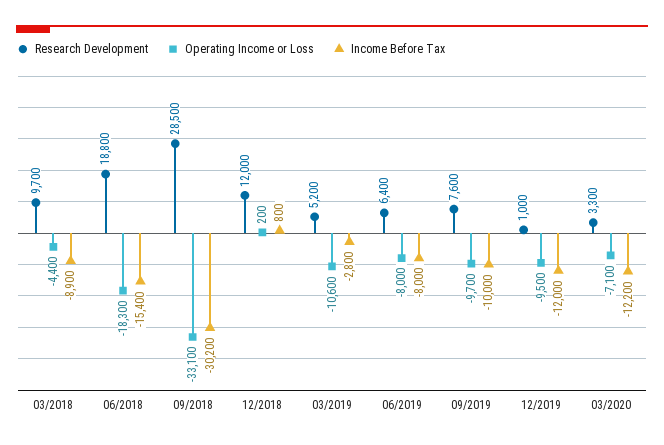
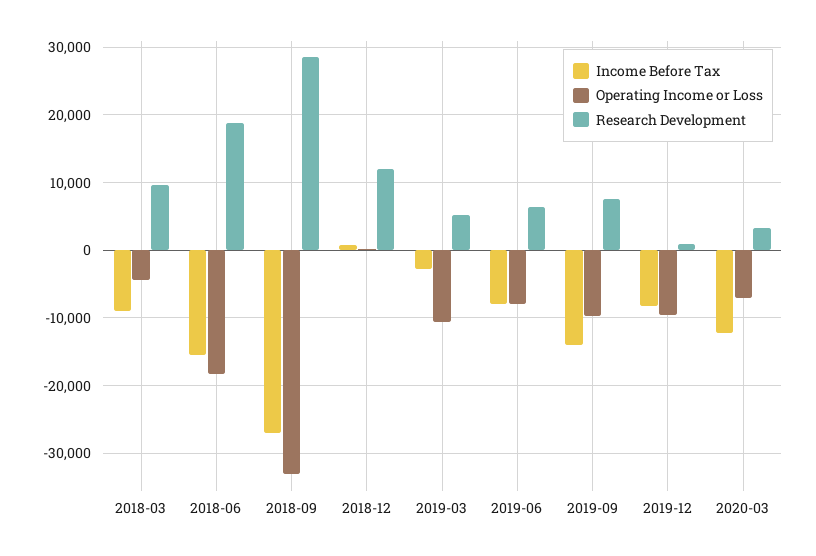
  {
    "Research Development": {
      "03/2018": 9700,
      "06/2018": 18800,
      "09/2018": 28500,
      "12/2018": 12000,
      "03/2019": 5200,
      "06/2019": 6400,
      "09/2019": 7600,
      "12/2019": 1000,
      "03/2020": 3300
    },
    "Operating Income or Loss": {
      "03/2018": -4400,
      "06/2018": -18300,
      "09/2018": -33100,
      "12/2018": 200,
      "03/2019": -10600,
      "06/2019": -8000,
      "09/2019": -9700,
      "12/2019": -9500,
      "03/2020": -7100
    },
    "Income Before Tax": {
      "03/2018": -8900,
      "06/2018": -15400,
-     "09/2018": -30200,
+     "09/2018": -27000,
      "12/2018": 800,
      "03/2019": -2800,
      "06/2019": -8000,
-     "09/2019": -10000,
+     "09/2019": -14000,
-     "12/2019": -12000,
+     "12/2019": -8000,
      "03/2020": -12200
    }
  }

